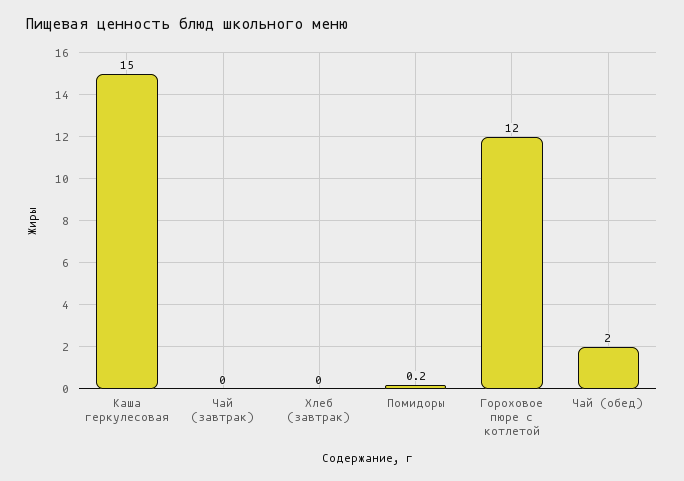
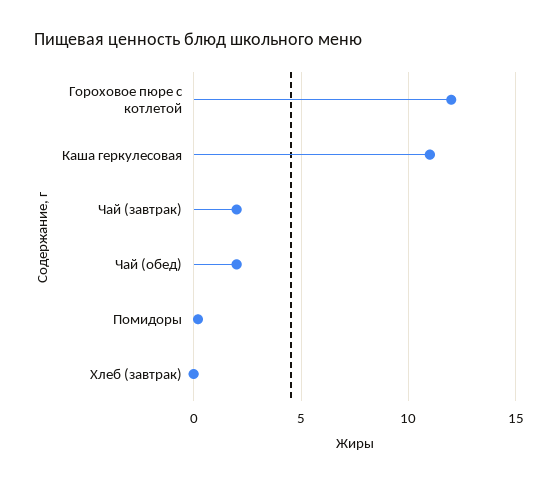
  {
-   "Каша геркулесовая": 15,
+   "Каша геркулесовая": 11,
-   "Чай (завтрак)": 0,
+   "Чай (завтрак)": 2,
    "Хлеб (завтрак)": 0,
    "Помидоры": 0.2,
    "Гороховое пюре с котлетой": 12,
    "Чай (обед)": 2
  }

